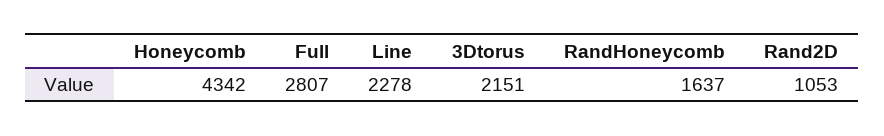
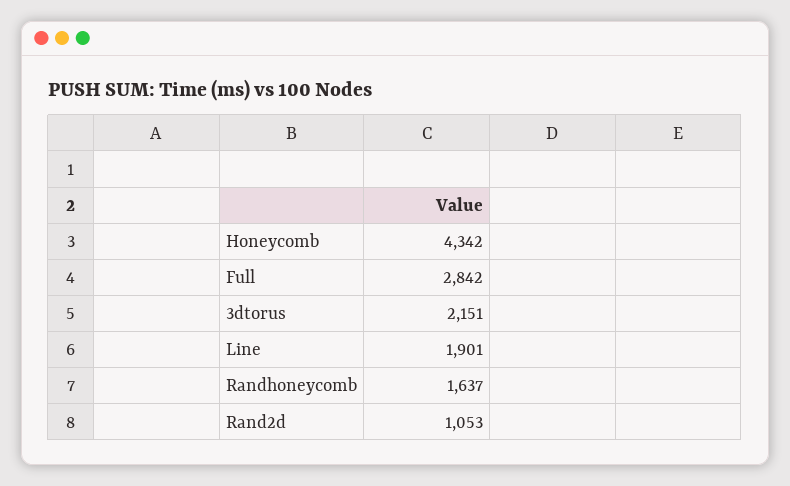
  {
    "Honeycomb": 4342,
-   "Full": 2807,
+   "Full": 2842,
-   "Line": 2278,
+   "Line": 1901,
    "3Dtorus": 2151,
    "RandHoneycomb": 1637,
    "Rand2D": 1053
  }

